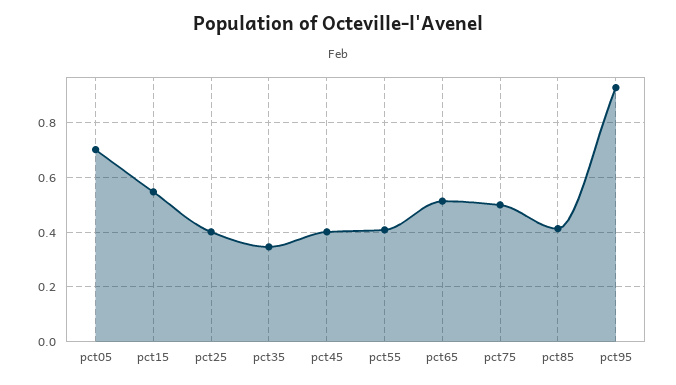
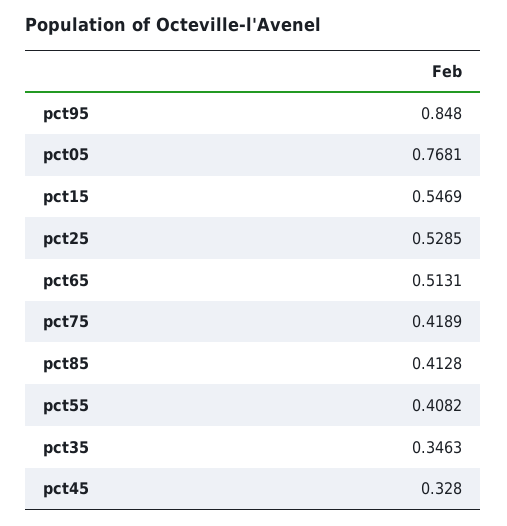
  {
-   "pct05": 0.7,
+   "pct05": 0.7681,
    "pct15": 0.5469,
-   "pct25": 0.4,
+   "pct25": 0.5285,
    "pct35": 0.3463,
-   "pct45": 0.4,
+   "pct45": 0.328,
    "pct55": 0.4082,
    "pct65": 0.5131,
-   "pct75": 0.5,
+   "pct75": 0.4189,
    "pct85": 0.4128,
-   "pct95": 0.925
+   "pct95": 0.848
  }

